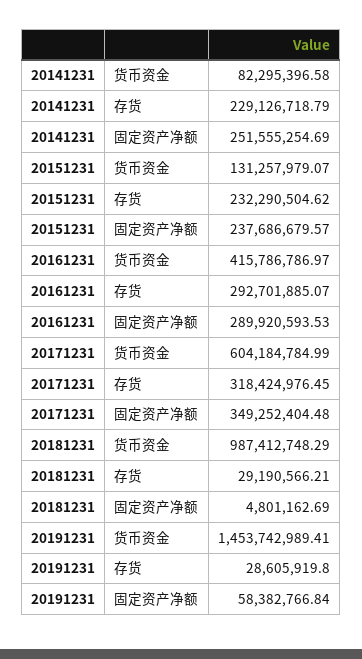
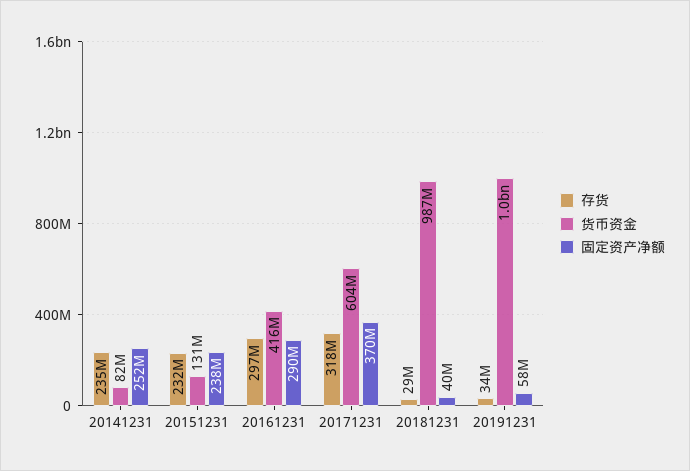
  {
    "货币资金": {
      "20141231": 82295396.58,
      "20151231": 131257979.07,
      "20161231": 415786786.97,
      "20171231": 604184784.99,
      "20181231": 987412748.29,
-     "20191231": 1453742989.41
+     "20191231": 1000000000
    },
    "存货": {
-     "20141231": 229126718.79,
+     "20141231": 235000000,
      "20151231": 232290504.62,
-     "20161231": 292701885.07,
+     "20161231": 297000000,
      "20171231": 318424976.45,
      "20181231": 29190566.21,
-     "20191231": 28605919.8
+     "20191231": 34000000
    },
    "固定资产净额": {
      "20141231": 251555254.69,
      "20151231": 237686679.57,
      "20161231": 289920593.53,
-     "20171231": 349252404.48,
+     "20171231": 370000000,
-     "20181231": 4801162.69,
+     "20181231": 40000000,
      "20191231": 58382766.84
    }
  }

